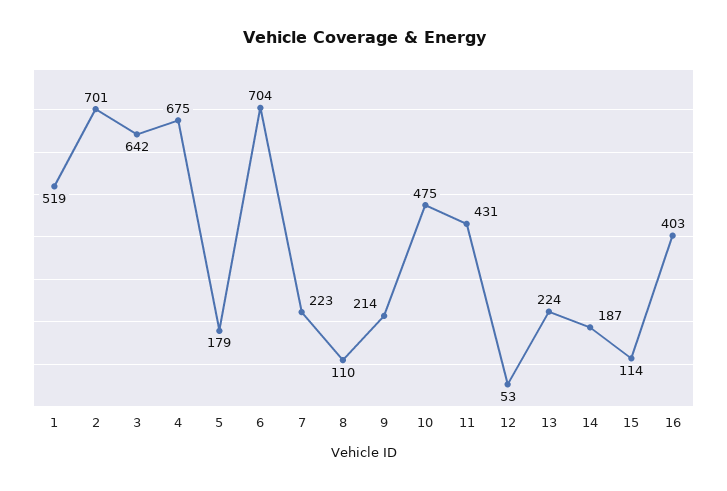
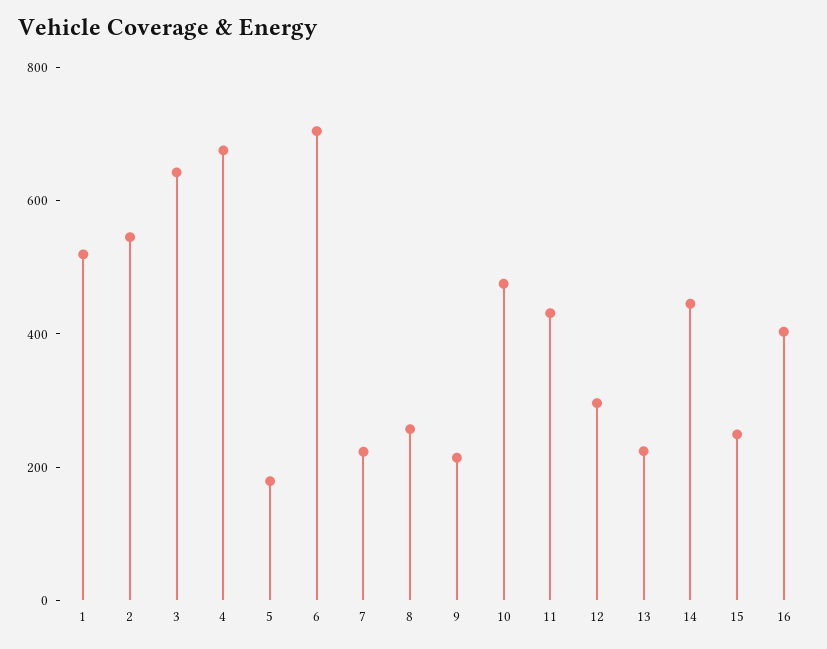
  {
    "1": 519,
-   "2": 701,
+   "2": 550,
    "3": 642,
    "4": 675,
    "5": 179,
    "6": 704,
    "7": 223,
-   "8": 110,
+   "8": 250,
    "9": 214,
    "10": 475,
    "11": 431,
-   "12": 53,
+   "12": 300,
    "13": 224,
-   "14": 187,
+   "14": 450,
-   "15": 114,
+   "15": 250,
    "16": 403
  }

